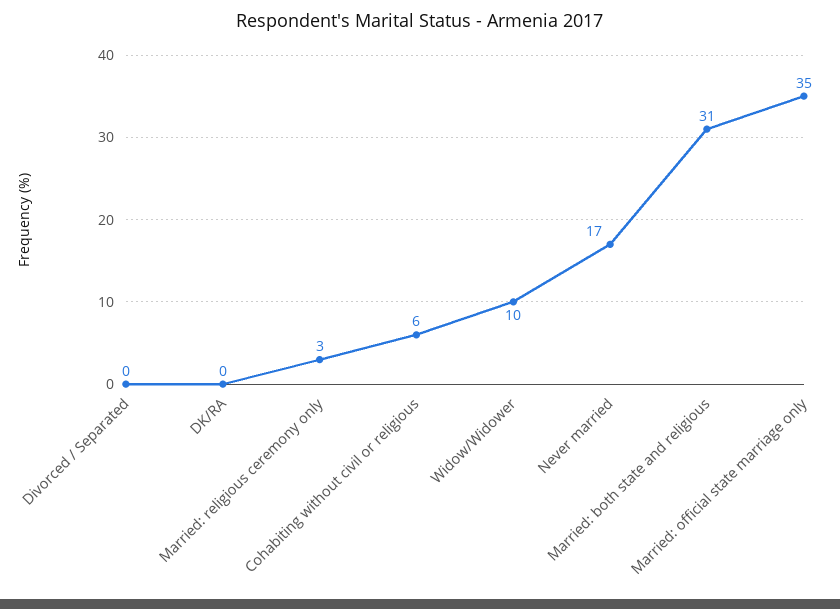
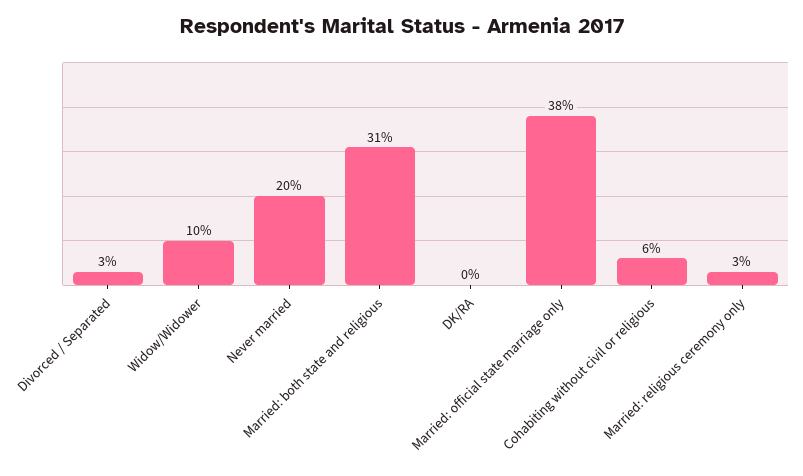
  {
-   "Divorced / Separated": 0,
+   "Divorced / Separated": 3,
    "DK/RA": 0,
    "Married: religious ceremony only": 3,
    "Cohabiting without civil or religious": 6,
    "Widow/Widower": 10,
-   "Never married": 17,
+   "Never married": 20,
    "Married: both state and religious": 31,
-   "Married: official state marriage only": 35
+   "Married: official state marriage only": 38
  }

